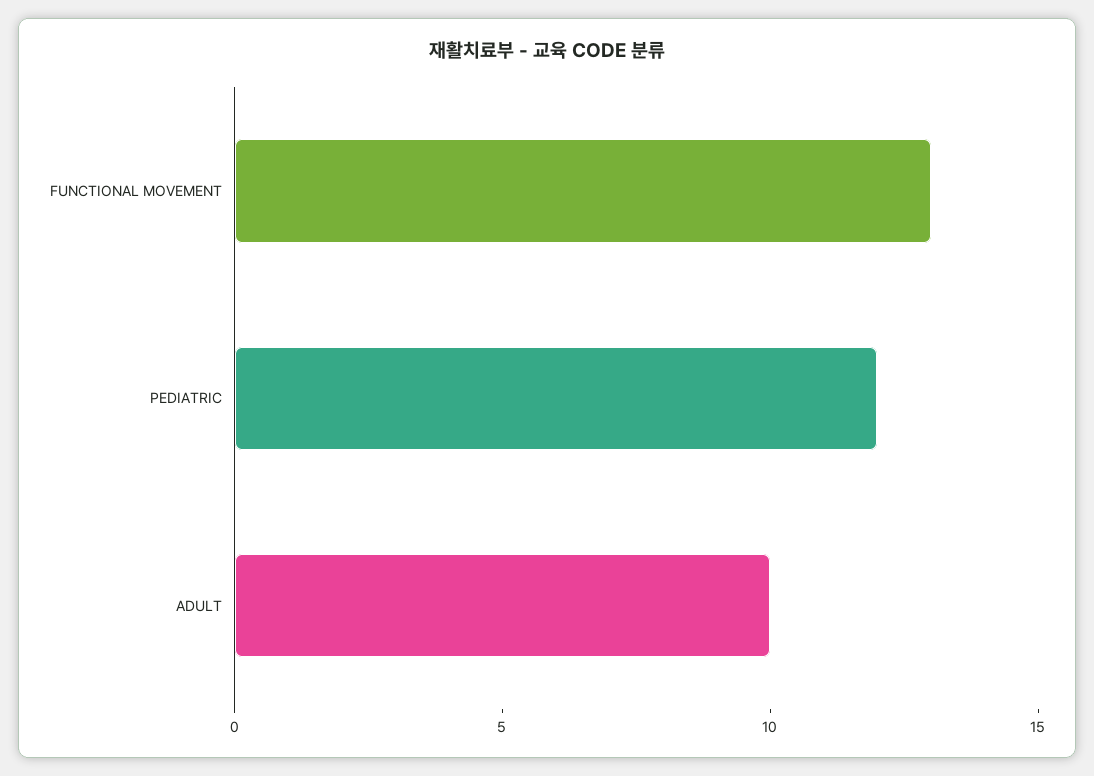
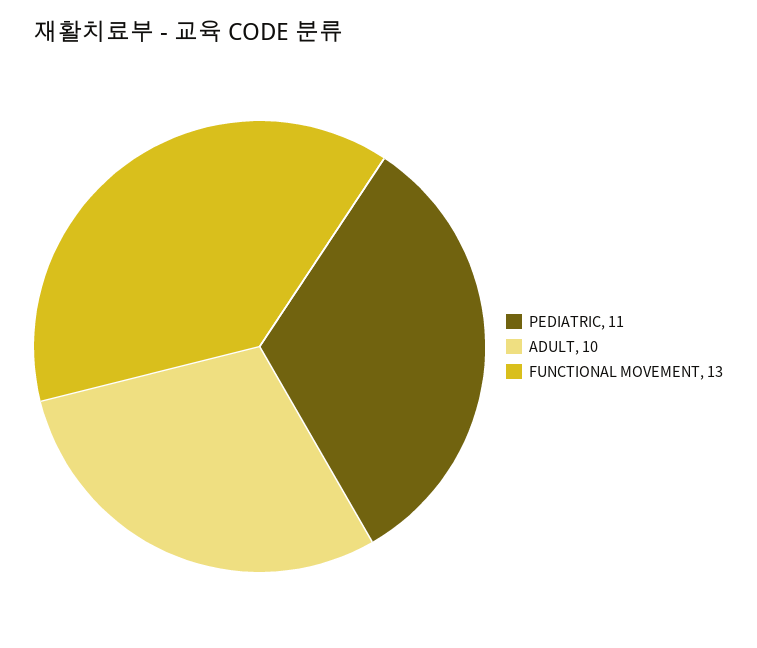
  {
    "FUNCTIONAL MOVEMENT": 13,
-   "PEDIATRIC": 12,
+   "PEDIATRIC": 11,
    "ADULT": 10
  }

